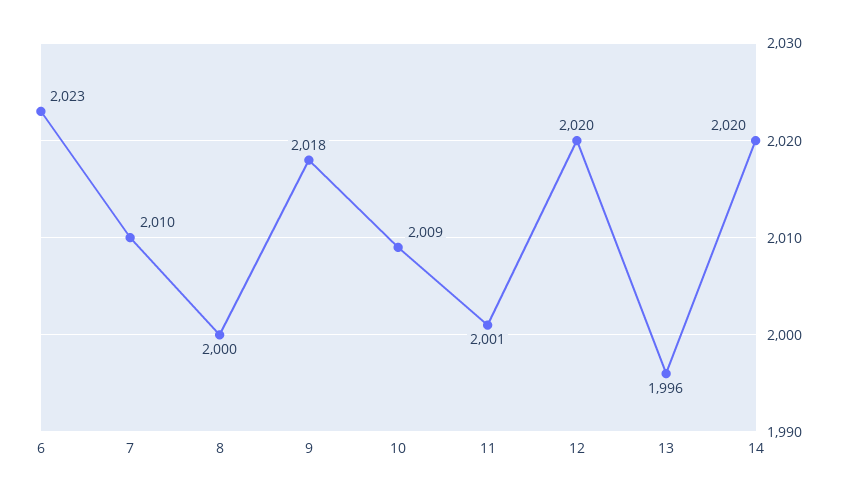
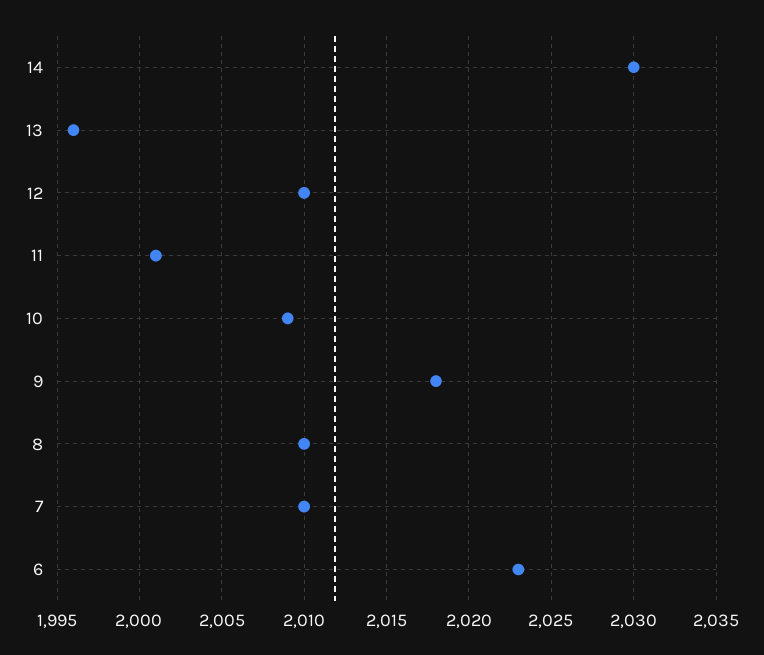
  {
    "6": 2023,
    "7": 2010,
-   "8": 2000,
+   "8": 2010,
    "9": 2018,
    "10": 2009,
    "11": 2001,
-   "12": 2020,
+   "12": 2010,
    "13": 1996,
-   "14": 2020
+   "14": 2030
  }

